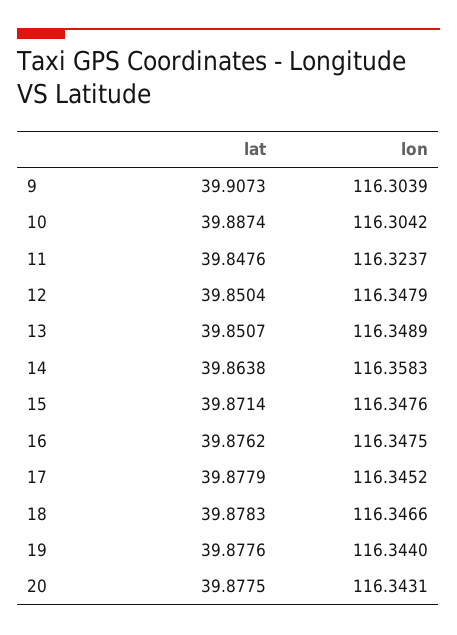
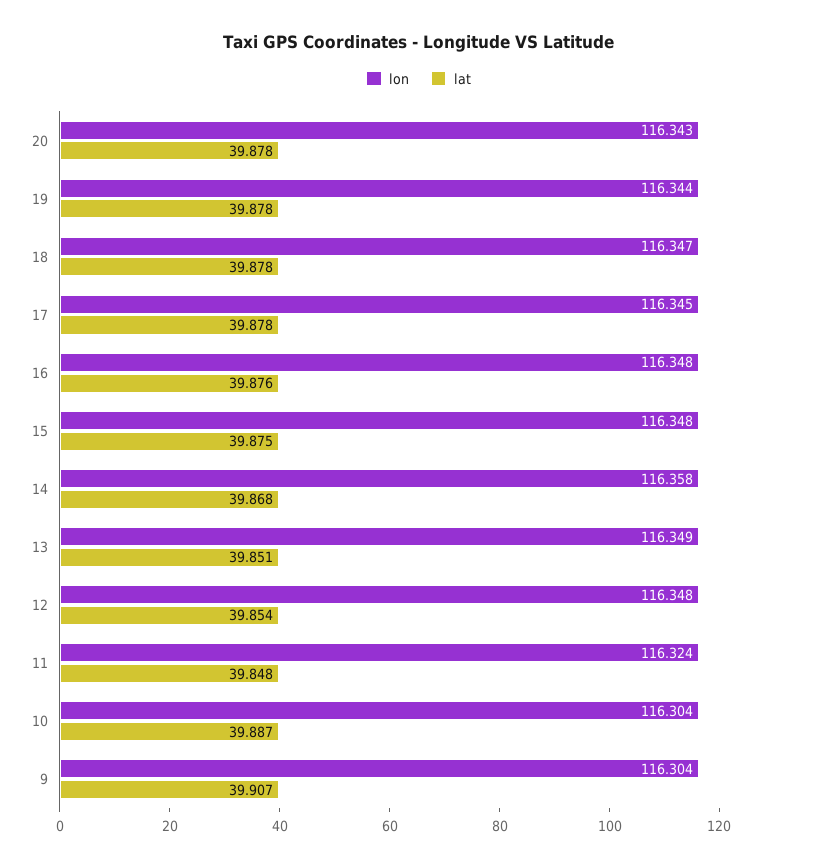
  {
    "lat": {
      "9": 39.9073,
      "10": 39.8874,
      "11": 39.8476,
-     "12": 39.8504,
+     "12": 39.854,
      "13": 39.8507,
-     "14": 39.8638,
+     "14": 39.868,
-     "15": 39.8714,
+     "15": 39.875,
      "16": 39.8762,
      "17": 39.8779,
      "18": 39.8783,
      "19": 39.8776,
      "20": 39.8775
    },
    "lon": {
      "9": 116.3039,
      "10": 116.3042,
      "11": 116.3237,
      "12": 116.3479,
      "13": 116.3489,
      "14": 116.3583,
      "15": 116.3476,
      "16": 116.3475,
      "17": 116.3452,
      "18": 116.3466,
      "19": 116.344,
      "20": 116.3431
    }
  }

